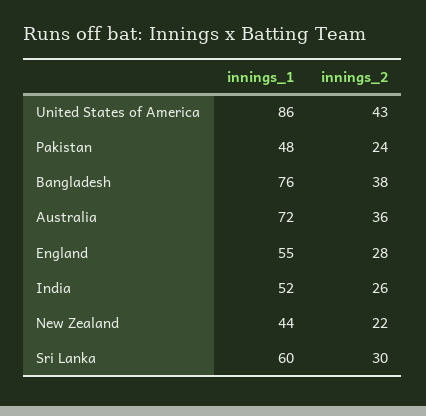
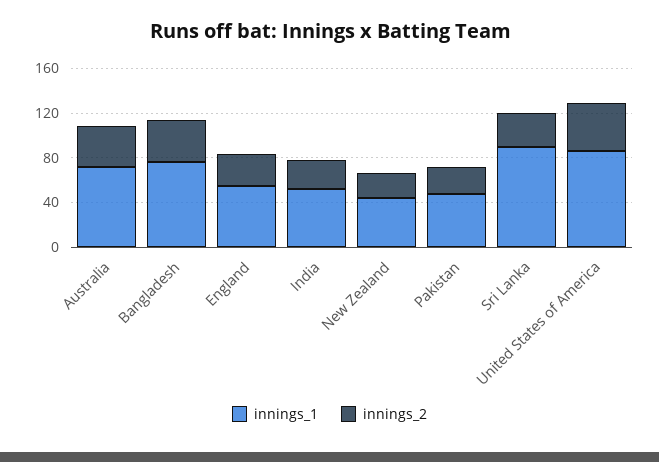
  {
    "innings_1": {
      "United States of America": 86,
      "Pakistan": 48,
      "Bangladesh": 76,
      "Australia": 72,
      "England": 55,
      "India": 52,
      "New Zealand": 44,
-     "Sri Lanka": 60
+     "Sri Lanka": 90
    },
    "innings_2": {
      "United States of America": 43,
      "Pakistan": 24,
      "Bangladesh": 38,
      "Australia": 36,
      "England": 28,
      "India": 26,
      "New Zealand": 22,
      "Sri Lanka": 30
    }
  }

